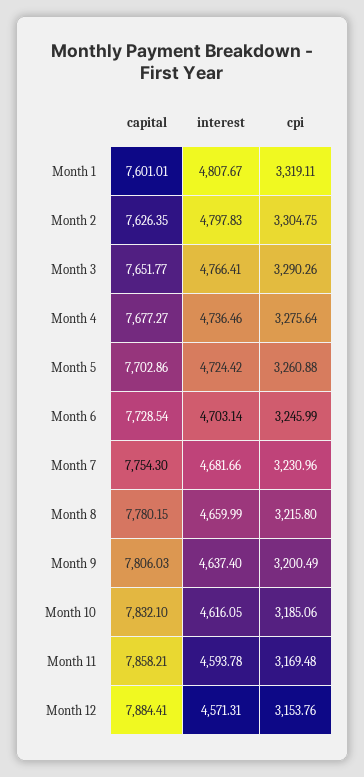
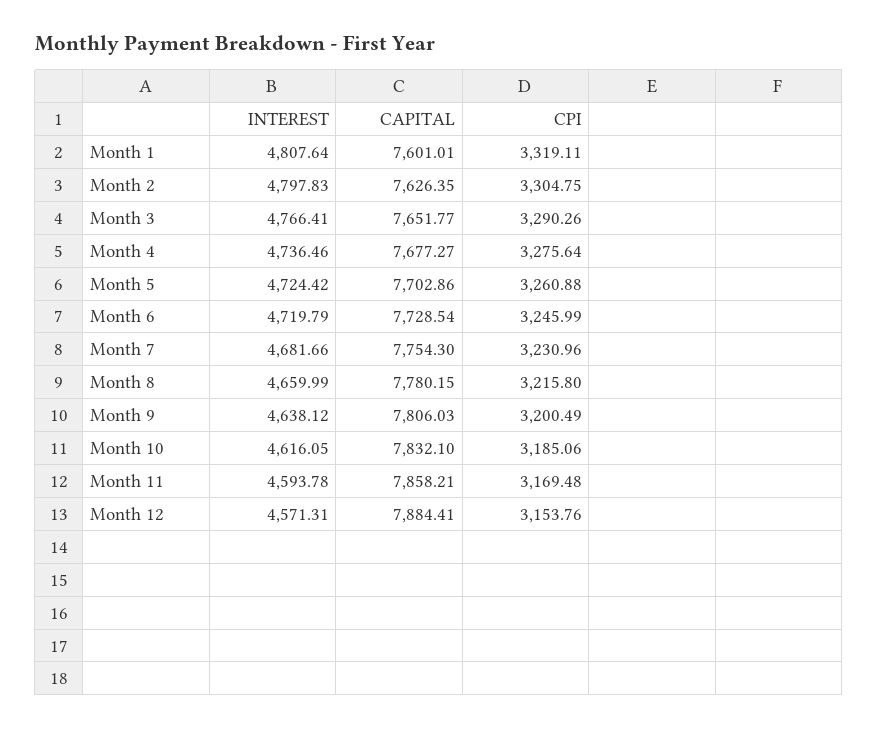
  {
    "capital": {
      "Month 1": 7601.01,
      "Month 2": 7626.35,
      "Month 3": 7651.77,
      "Month 4": 7677.27,
      "Month 5": 7702.86,
      "Month 6": 7728.54,
      "Month 7": 7754.3,
      "Month 8": 7780.15,
      "Month 9": 7806.03,
      "Month 10": 7832.1,
      "Month 11": 7858.21,
      "Month 12": 7884.41
    },
    "interest": {
-     "Month 1": 4807.67,
+     "Month 1": 4807.64,
      "Month 2": 4797.83,
      "Month 3": 4766.41,
      "Month 4": 4736.46,
      "Month 5": 4724.42,
-     "Month 6": 4703.14,
+     "Month 6": 4719.79,
      "Month 7": 4681.66,
      "Month 8": 4659.99,
-     "Month 9": 4637.4,
+     "Month 9": 4638.12,
      "Month 10": 4616.05,
      "Month 11": 4593.78,
      "Month 12": 4571.31
    },
    "cpi": {
      "Month 1": 3319.11,
      "Month 2": 3304.75,
      "Month 3": 3290.26,
      "Month 4": 3275.64,
      "Month 5": 3260.88,
      "Month 6": 3245.99,
      "Month 7": 3230.96,
      "Month 8": 3215.8,
      "Month 9": 3200.49,
      "Month 10": 3185.06,
      "Month 11": 3169.48,
      "Month 12": 3153.76
    }
  }

